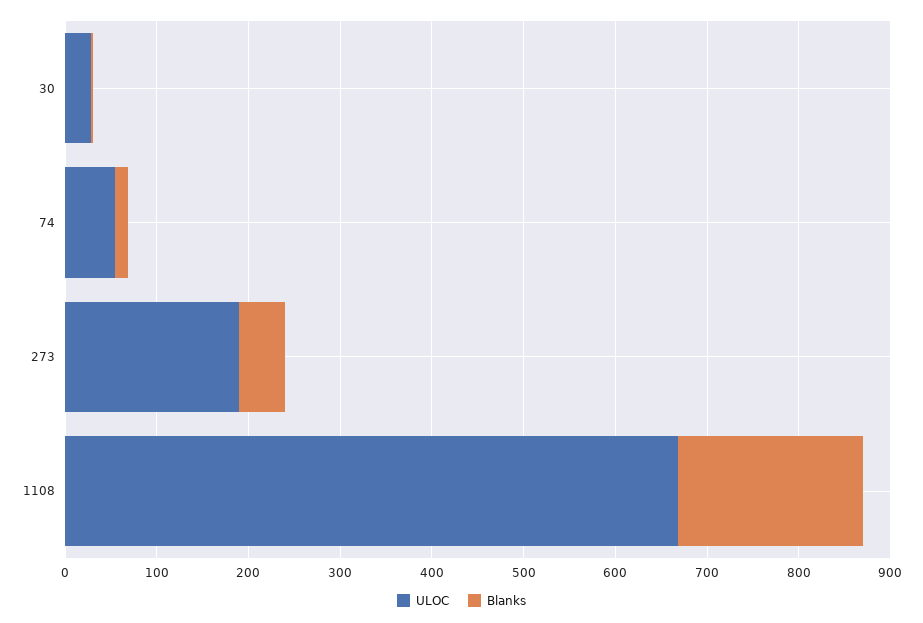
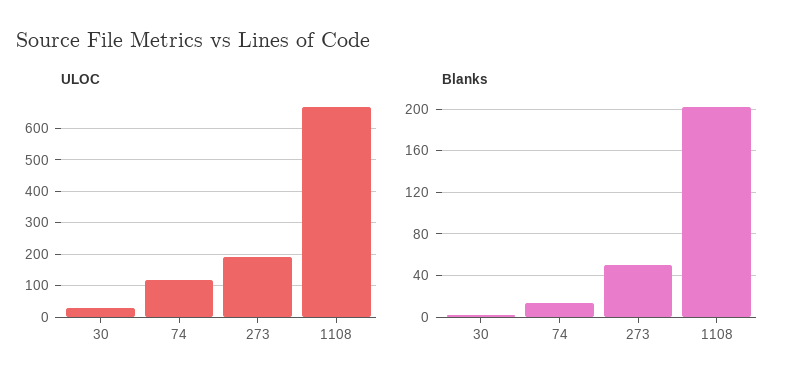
  {
    "ULOC": {
      "30": 20,
-     "74": 60,
+     "74": 120,
      "273": 200,
      "1108": 660
    },
    "Blanks": {
      "30": 0,
      "74": 10,
      "273": 50,
      "1108": 200
    }
  }

